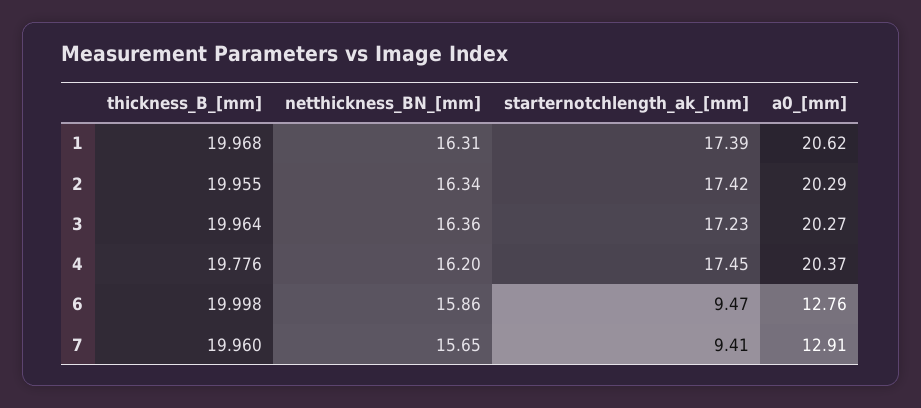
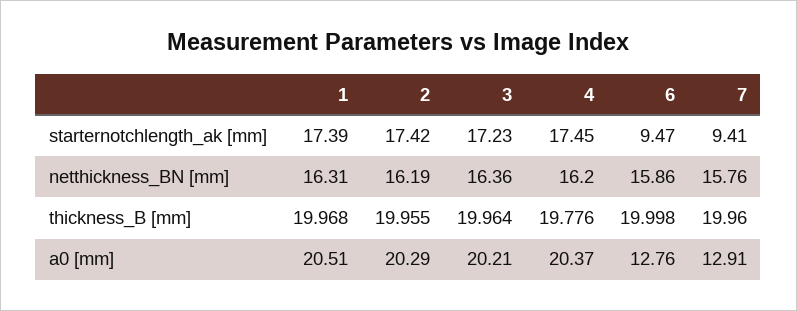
  {
    "thickness_B_[mm]": {
      "1": 19.968,
      "2": 19.955,
      "3": 19.964,
      "4": 19.776,
      "6": 19.998,
      "7": 19.96
    },
    "netthickness_BN_[mm]": {
      "1": 16.31,
-     "2": 16.34,
+     "2": 16.19,
      "3": 16.36,
      "4": 16.2,
      "6": 15.86,
-     "7": 15.65
+     "7": 15.76
    },
    "starternotchlength_ak_[mm]": {
      "1": 17.39,
      "2": 17.42,
      "3": 17.23,
      "4": 17.45,
      "6": 9.47,
      "7": 9.41
    },
    "a0_[mm]": {
-     "1": 20.62,
+     "1": 20.51,
      "2": 20.29,
-     "3": 20.27,
+     "3": 20.21,
      "4": 20.37,
      "6": 12.76,
      "7": 12.91
    }
  }

